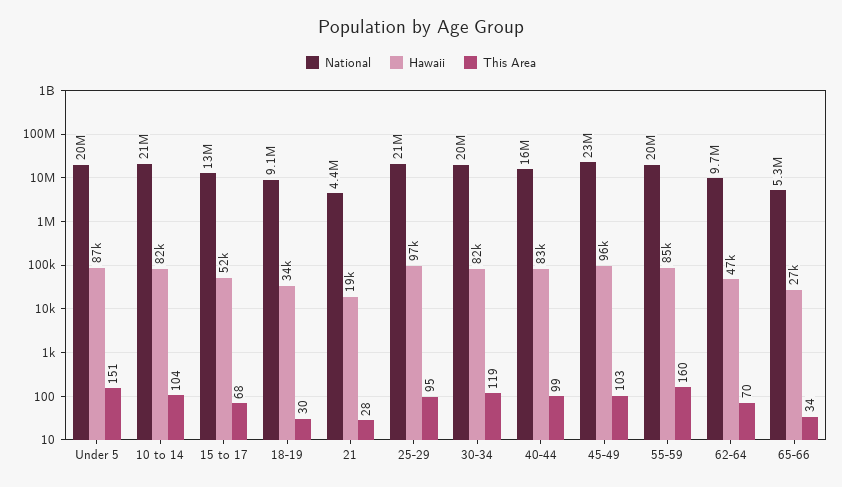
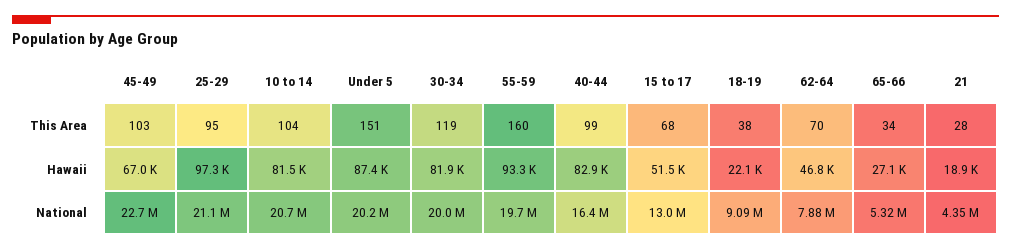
  {
    "National": {
      "Under 5": 20200000,
      "10 to 14": 20700000,
      "15 to 17": 13000000,
      "18-19": 9090000,
      "21": 4350000,
      "25-29": 21100000,
      "30-34": 20000000,
      "40-44": 16400000,
      "45-49": 22700000,
      "55-59": 19700000,
-     "62-64": 9700000,
+     "62-64": 7880000,
      "65-66": 5320000
    },
    "Hawaii": {
      "Under 5": 87400,
      "10 to 14": 81500,
      "15 to 17": 51500,
-     "18-19": 34000,
+     "18-19": 22100,
      "21": 18900,
      "25-29": 97300,
      "30-34": 81900,
      "40-44": 82900,
-     "45-49": 96000,
+     "45-49": 67000,
-     "55-59": 85000,
+     "55-59": 93300,
      "62-64": 46800,
      "65-66": 27100
    },
    "This Area": {
      "Under 5": 151,
      "10 to 14": 104,
      "15 to 17": 68,
-     "18-19": 30,
+     "18-19": 38,
      "21": 28,
      "25-29": 95,
      "30-34": 119,
      "40-44": 99,
      "45-49": 103,
      "55-59": 160,
      "62-64": 70,
      "65-66": 34
    }
  }

